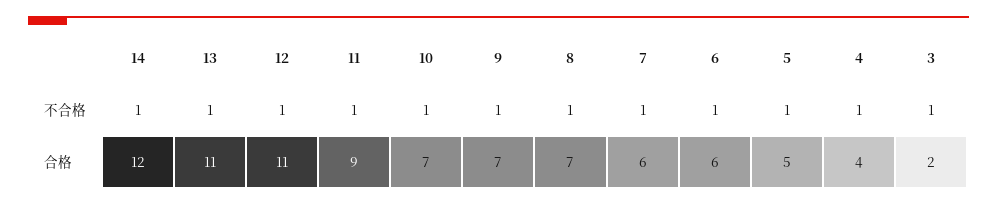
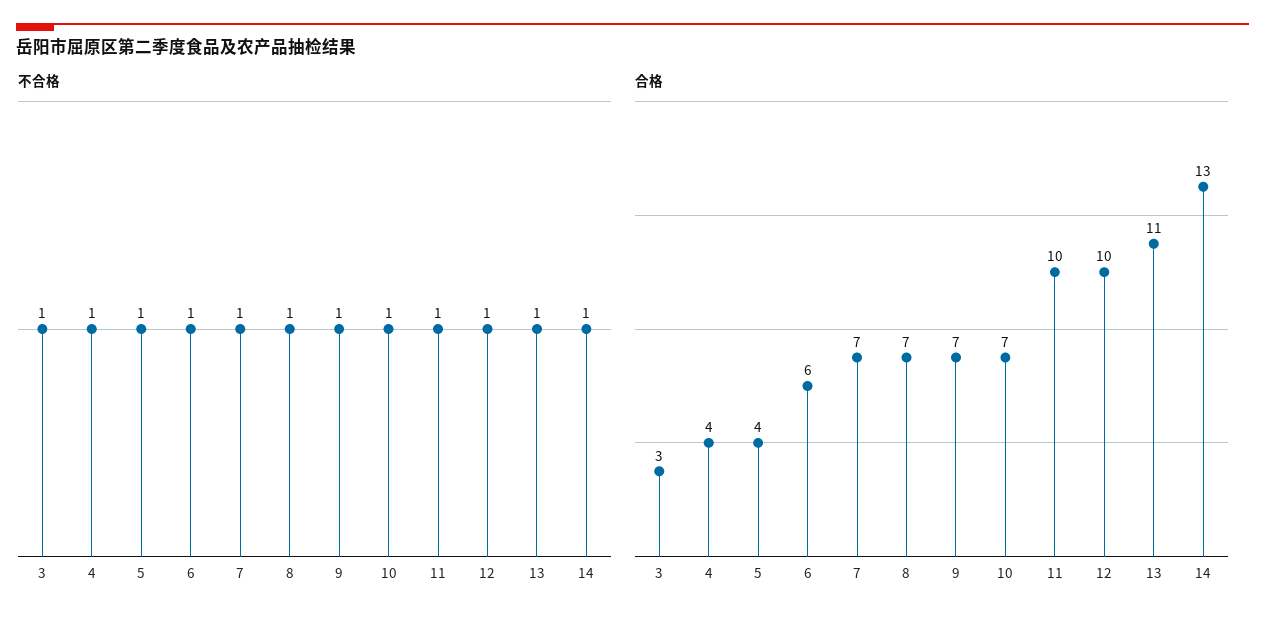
  {
    "不合格": {
      "14": 1,
      "13": 1,
      "12": 1,
      "11": 1,
      "10": 1,
      "9": 1,
      "8": 1,
      "7": 1,
      "6": 1,
      "5": 1,
      "4": 1,
      "3": 1
    },
    "合格": {
-     "14": 12,
+     "14": 13,
      "13": 11,
-     "12": 11,
+     "12": 10,
-     "11": 9,
+     "11": 10,
      "10": 7,
      "9": 7,
      "8": 7,
-     "7": 6,
+     "7": 7,
      "6": 6,
-     "5": 5,
+     "5": 4,
      "4": 4,
-     "3": 2
+     "3": 3
    }
  }

